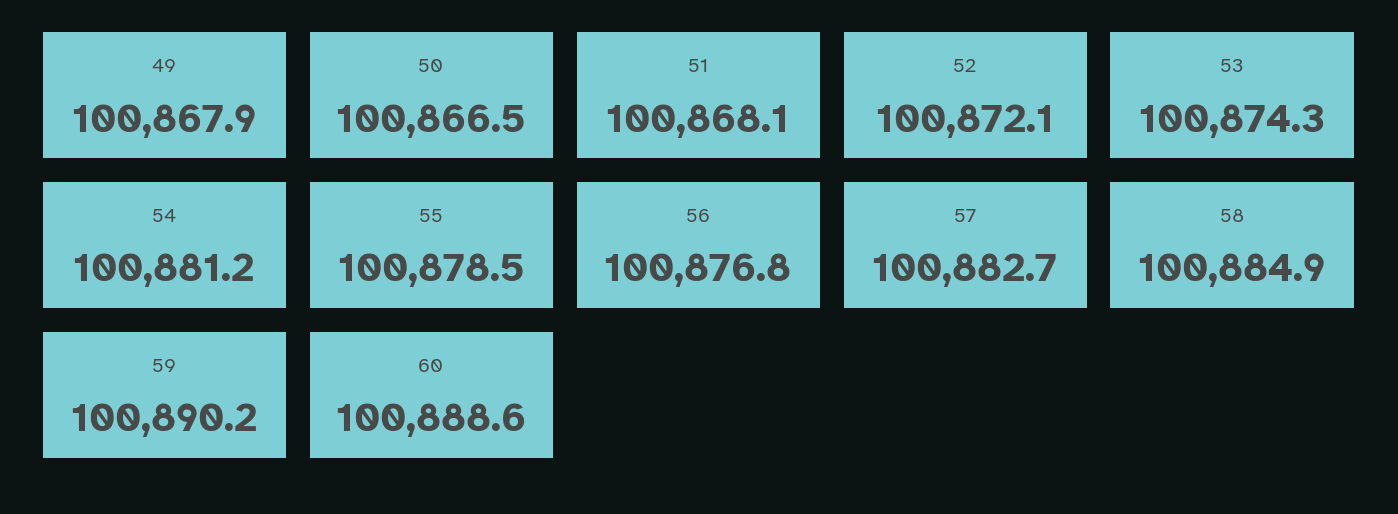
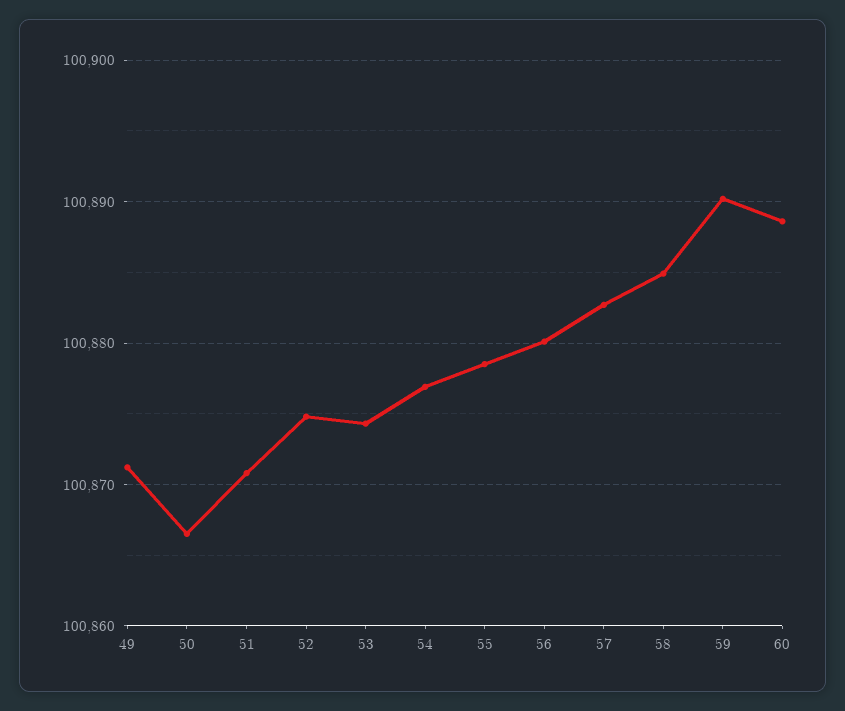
  {
-   "49": 100867.9,
+   "49": 100871,
    "50": 100866.5,
-   "51": 100868.1,
+   "51": 100871,
-   "52": 100872.1,
+   "52": 100875,
    "53": 100874.3,
-   "54": 100881.2,
+   "54": 100877,
    "55": 100878.5,
-   "56": 100876.8,
+   "56": 100880,
    "57": 100882.7,
    "58": 100884.9,
    "59": 100890.2,
    "60": 100888.6
  }

